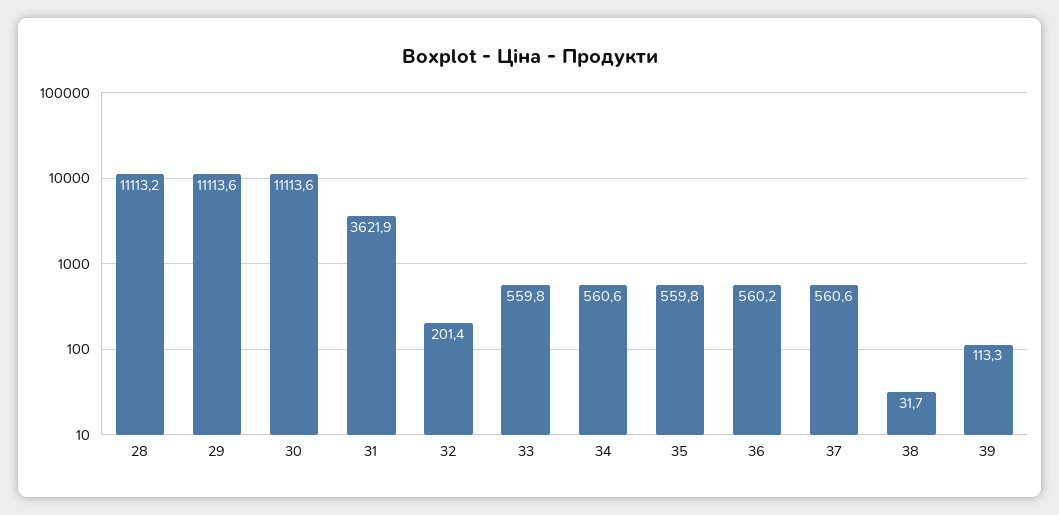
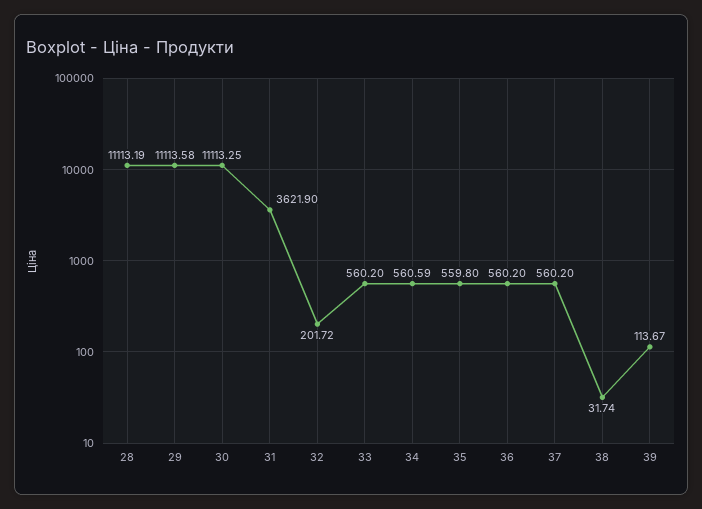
  {
    "28": 11113.19,
    "29": 11113.58,
-   "30": 11113.6,
+   "30": 11113.25,
    "31": 3621.9,
-   "32": 201.4,
+   "32": 201.72,
-   "33": 559.8,
+   "33": 560.2,
    "34": 560.59,
    "35": 559.8,
    "36": 560.2,
-   "37": 560.6,
+   "37": 560.2,
    "38": 31.74,
-   "39": 113.3
+   "39": 113.67
  }

